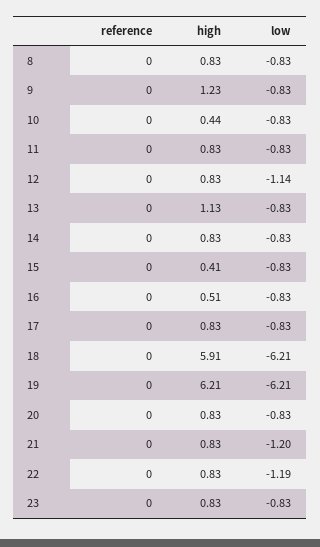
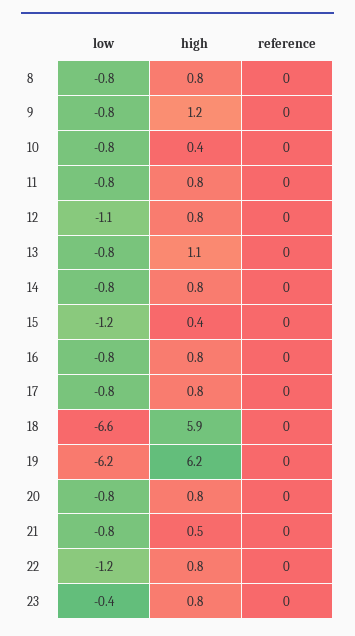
  {
    "reference": {
      "8": 0,
      "9": 0,
      "10": 0,
      "11": 0,
      "12": 0,
      "13": 0,
      "14": 0,
      "15": 0,
      "16": 0,
      "17": 0,
      "18": 0,
      "19": 0,
      "20": 0,
      "21": 0,
      "22": 0,
      "23": 0
    },
    "high": {
      "8": 0.83,
      "9": 1.23,
      "10": 0.44,
      "11": 0.83,
      "12": 0.83,
      "13": 1.13,
      "14": 0.83,
      "15": 0.41,
-     "16": 0.51,
+     "16": 0.8,
      "17": 0.83,
      "18": 5.91,
      "19": 6.21,
      "20": 0.83,
-     "21": 0.83,
+     "21": 0.5,
      "22": 0.83,
      "23": 0.83
    },
    "low": {
      "8": -0.83,
      "9": -0.83,
      "10": -0.83,
      "11": -0.83,
      "12": -1.14,
      "13": -0.83,
      "14": -0.83,
-     "15": -0.83,
+     "15": -1.2,
      "16": -0.83,
      "17": -0.83,
-     "18": -6.21,
+     "18": -6.6,
      "19": -6.21,
      "20": -0.83,
-     "21": -1.2,
+     "21": -0.8,
      "22": -1.19,
-     "23": -0.83
+     "23": -0.4
    }
  }

